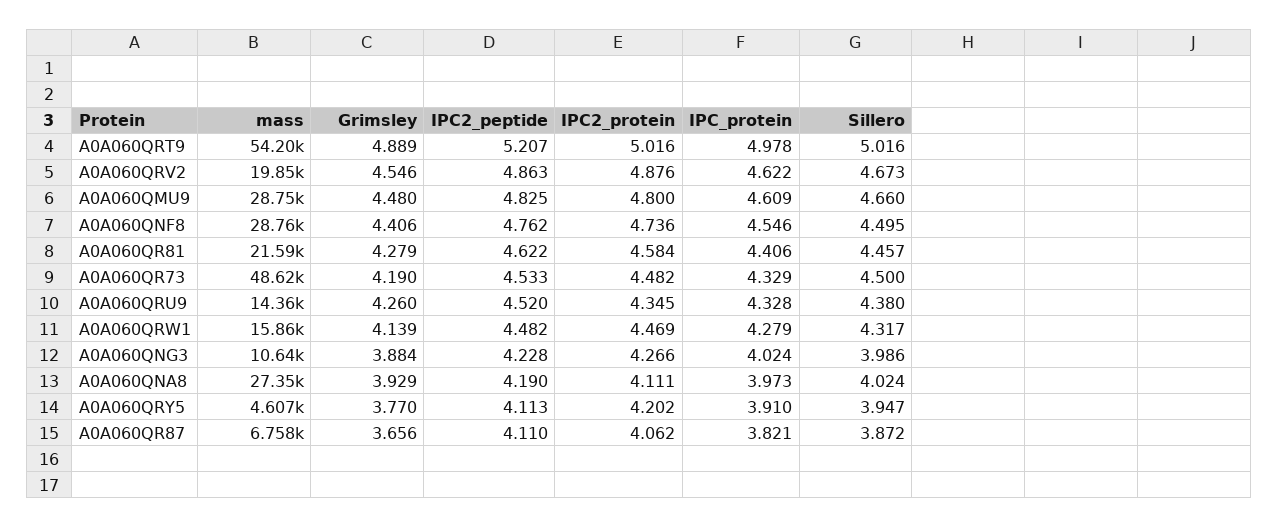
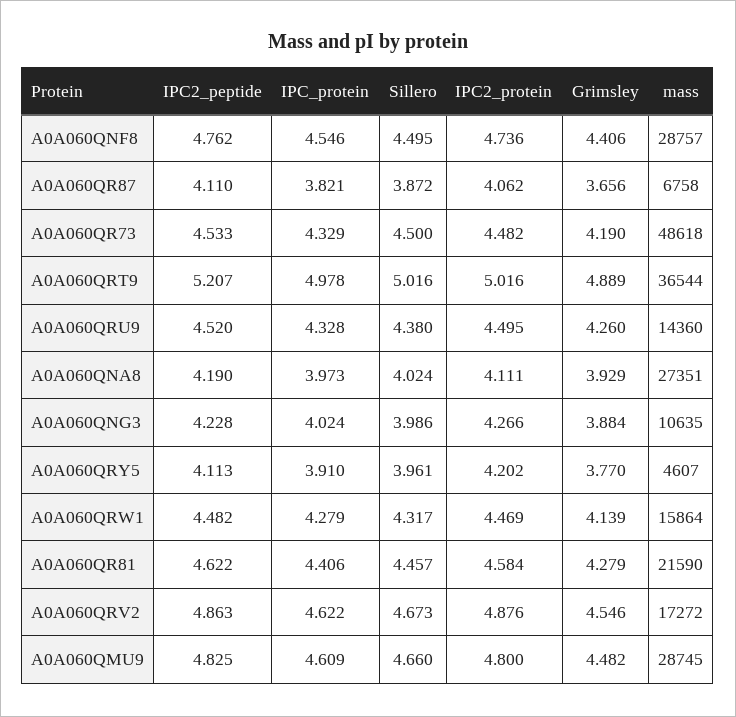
  {
    "mass": {
-     "A0A060QRT9": 54200,
+     "A0A060QRT9": 36544,
-     "A0A060QRV2": 19850,
+     "A0A060QRV2": 17272,
      "A0A060QMU9": 28745,
      "A0A060QNF8": 28757,
      "A0A060QR81": 21590,
      "A0A060QR73": 48618,
      "A0A060QRU9": 14360,
      "A0A060QRW1": 15864,
      "A0A060QNG3": 10635,
      "A0A060QNA8": 27351,
      "A0A060QRY5": 4607,
      "A0A060QR87": 6758
    },
    "Grimsley": {
      "A0A060QRT9": 4.889,
      "A0A060QRV2": 4.546,
-     "A0A060QMU9": 4.48,
+     "A0A060QMU9": 4.482,
      "A0A060QNF8": 4.406,
      "A0A060QR81": 4.279,
      "A0A060QR73": 4.19,
      "A0A060QRU9": 4.26,
      "A0A060QRW1": 4.139,
      "A0A060QNG3": 3.884,
      "A0A060QNA8": 3.929,
      "A0A060QRY5": 3.77,
      "A0A060QR87": 3.656
    },
    "IPC2_peptide": {
      "A0A060QRT9": 5.207,
      "A0A060QRV2": 4.863,
      "A0A060QMU9": 4.825,
      "A0A060QNF8": 4.762,
      "A0A060QR81": 4.622,
      "A0A060QR73": 4.533,
      "A0A060QRU9": 4.52,
      "A0A060QRW1": 4.482,
      "A0A060QNG3": 4.228,
      "A0A060QNA8": 4.19,
      "A0A060QRY5": 4.113,
      "A0A060QR87": 4.11
    },
    "IPC2_protein": {
      "A0A060QRT9": 5.016,
      "A0A060QRV2": 4.876,
      "A0A060QMU9": 4.8,
      "A0A060QNF8": 4.736,
      "A0A060QR81": 4.584,
      "A0A060QR73": 4.482,
-     "A0A060QRU9": 4.345,
+     "A0A060QRU9": 4.495,
      "A0A060QRW1": 4.469,
      "A0A060QNG3": 4.266,
      "A0A060QNA8": 4.111,
      "A0A060QRY5": 4.202,
      "A0A060QR87": 4.062
    },
    "IPC_protein": {
      "A0A060QRT9": 4.978,
      "A0A060QRV2": 4.622,
      "A0A060QMU9": 4.609,
      "A0A060QNF8": 4.546,
      "A0A060QR81": 4.406,
      "A0A060QR73": 4.329,
      "A0A060QRU9": 4.328,
      "A0A060QRW1": 4.279,
      "A0A060QNG3": 4.024,
      "A0A060QNA8": 3.973,
      "A0A060QRY5": 3.91,
      "A0A060QR87": 3.821
    },
    "Sillero": {
      "A0A060QRT9": 5.016,
      "A0A060QRV2": 4.673,
      "A0A060QMU9": 4.66,
      "A0A060QNF8": 4.495,
      "A0A060QR81": 4.457,
      "A0A060QR73": 4.5,
      "A0A060QRU9": 4.38,
      "A0A060QRW1": 4.317,
      "A0A060QNG3": 3.986,
      "A0A060QNA8": 4.024,
-     "A0A060QRY5": 3.947,
+     "A0A060QRY5": 3.961,
      "A0A060QR87": 3.872
    }
  }

